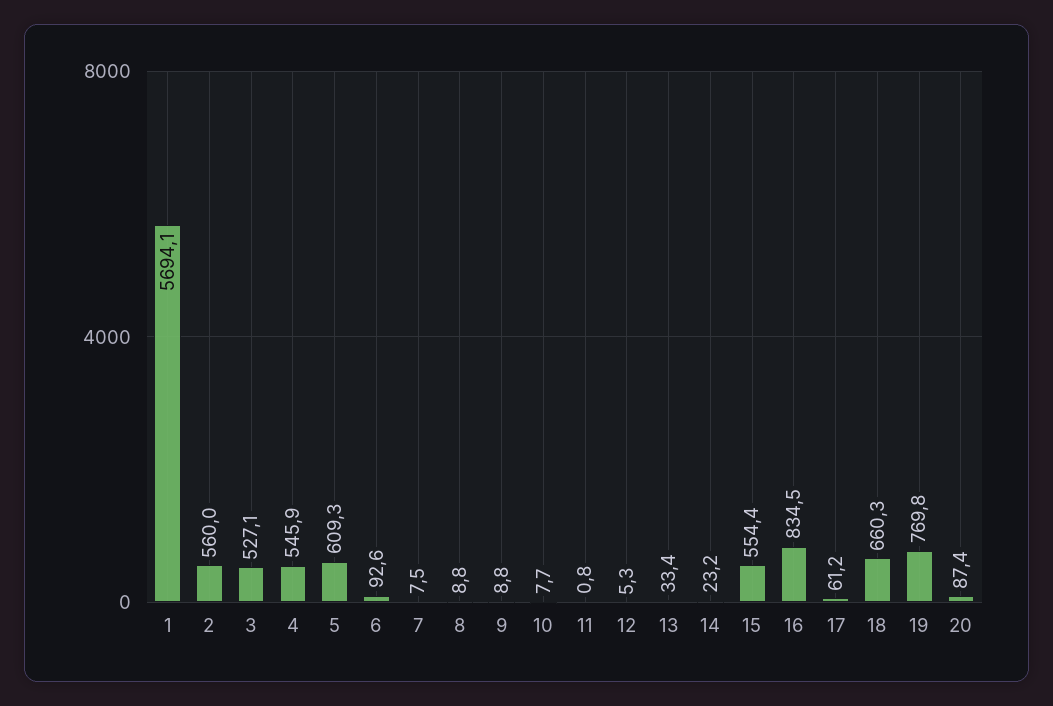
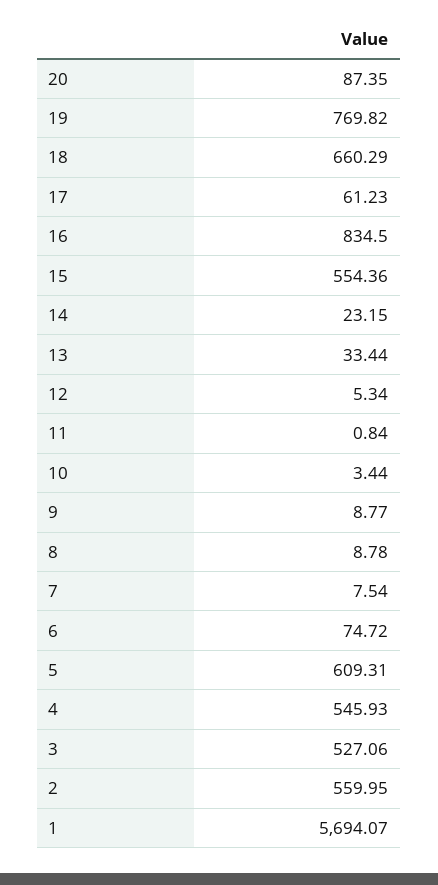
  {
    "1": 5694.07,
    "2": 559.95,
    "3": 527.06,
    "4": 545.93,
    "5": 609.31,
-   "6": 92.6,
+   "6": 74.72,
    "7": 7.54,
    "8": 8.78,
    "9": 8.77,
-   "10": 7.7,
+   "10": 3.44,
    "11": 0.84,
    "12": 5.34,
    "13": 33.44,
    "14": 23.15,
    "15": 554.36,
    "16": 834.5,
    "17": 61.23,
    "18": 660.29,
    "19": 769.82,
    "20": 87.35
  }

